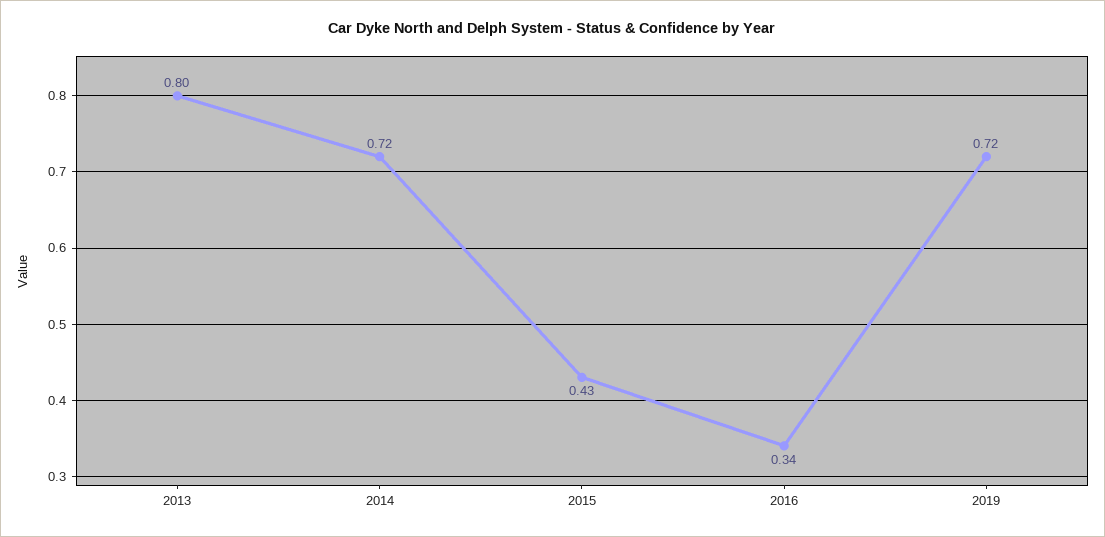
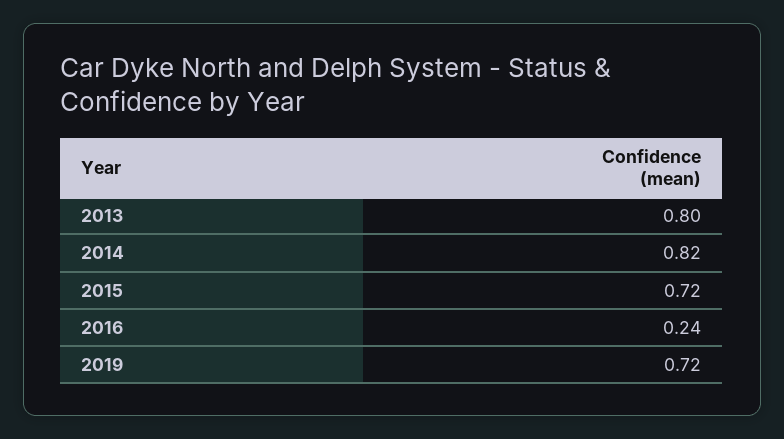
  {
    "2013": 0.8,
-   "2014": 0.72,
+   "2014": 0.82,
-   "2015": 0.43,
+   "2015": 0.72,
-   "2016": 0.34,
+   "2016": 0.24,
    "2019": 0.72
  }

